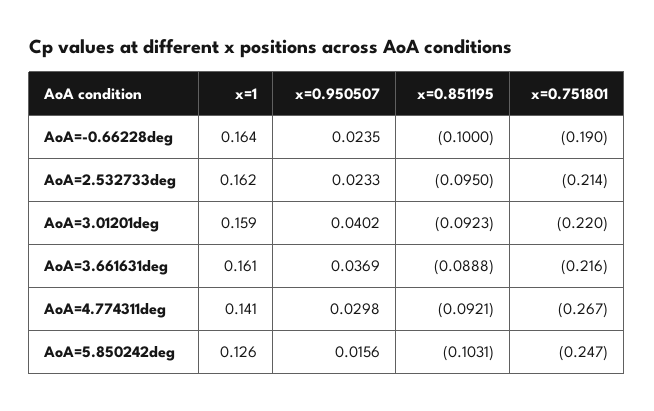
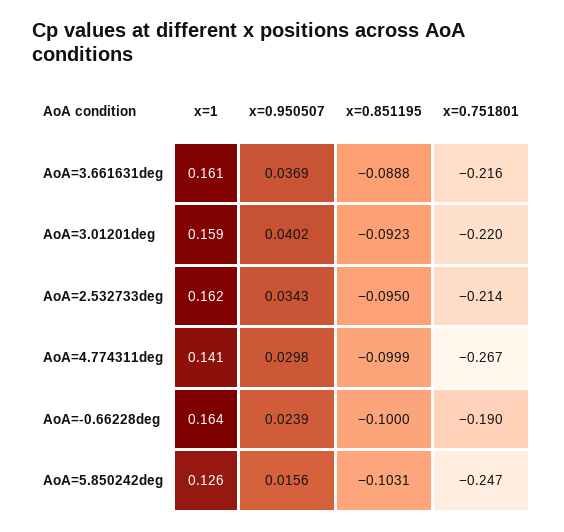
  {
    "x=1": {
      "AoA=-0.66228deg": 0.164,
      "AoA=2.532733deg": 0.162,
      "AoA=3.01201deg": 0.159,
      "AoA=3.661631deg": 0.161,
      "AoA=4.774311deg": 0.141,
      "AoA=5.850242deg": 0.126
    },
    "x=0.950507": {
-     "AoA=-0.66228deg": 0.0235,
+     "AoA=-0.66228deg": 0.0239,
-     "AoA=2.532733deg": 0.0233,
+     "AoA=2.532733deg": 0.0343,
      "AoA=3.01201deg": 0.0402,
      "AoA=3.661631deg": 0.0369,
      "AoA=4.774311deg": 0.0298,
      "AoA=5.850242deg": 0.0156
    },
    "x=0.851195": {
      "AoA=-0.66228deg": -0.1,
      "AoA=2.532733deg": -0.095,
      "AoA=3.01201deg": -0.0923,
      "AoA=3.661631deg": -0.0888,
-     "AoA=4.774311deg": -0.0921,
+     "AoA=4.774311deg": -0.0999,
      "AoA=5.850242deg": -0.1031
    },
    "x=0.751801": {
      "AoA=-0.66228deg": -0.19,
      "AoA=2.532733deg": -0.214,
      "AoA=3.01201deg": -0.22,
      "AoA=3.661631deg": -0.216,
      "AoA=4.774311deg": -0.267,
      "AoA=5.850242deg": -0.247
    }
  }

